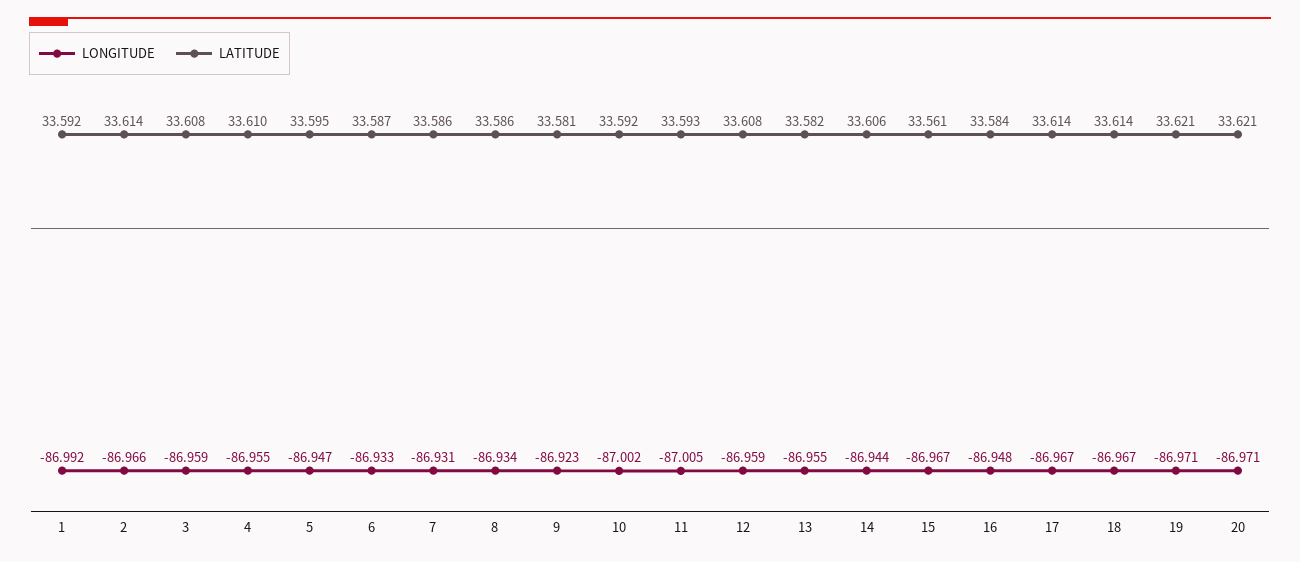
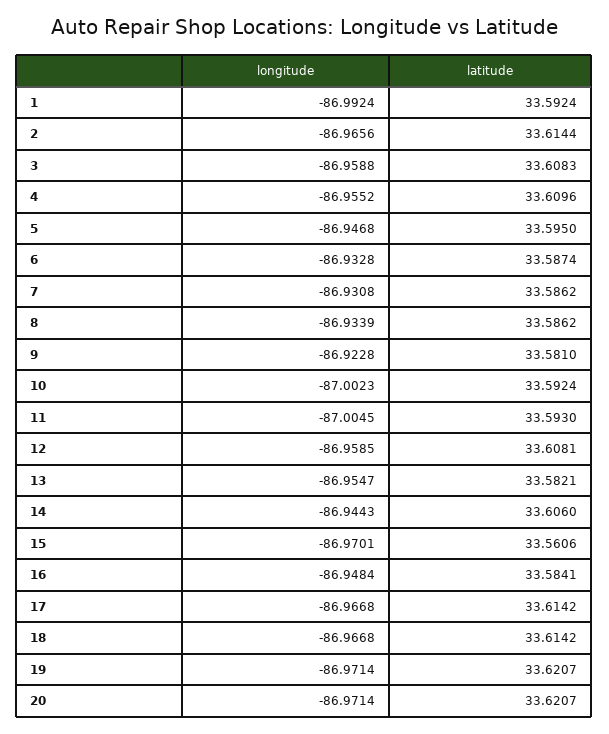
  {
    "LONGITUDE": {
      "1": -86.9924,
      "2": -86.9656,
      "3": -86.9588,
      "4": -86.9552,
      "5": -86.9468,
      "6": -86.9328,
      "7": -86.9308,
      "8": -86.9339,
      "9": -86.9228,
      "10": -87.0023,
      "11": -87.0045,
      "12": -86.9585,
      "13": -86.9547,
      "14": -86.9443,
-     "15": -86.967,
+     "15": -86.9701,
      "16": -86.9484,
      "17": -86.9668,
      "18": -86.9668,
      "19": -86.9714,
      "20": -86.9714
    },
    "LATITUDE": {
      "1": 33.5924,
      "2": 33.6144,
      "3": 33.6083,
      "4": 33.6096,
      "5": 33.595,
      "6": 33.5874,
      "7": 33.5862,
      "8": 33.5862,
      "9": 33.581,
      "10": 33.5924,
      "11": 33.593,
      "12": 33.6081,
      "13": 33.5821,
      "14": 33.606,
      "15": 33.5606,
      "16": 33.5841,
      "17": 33.6142,
      "18": 33.6142,
      "19": 33.6207,
      "20": 33.6207
    }
  }

